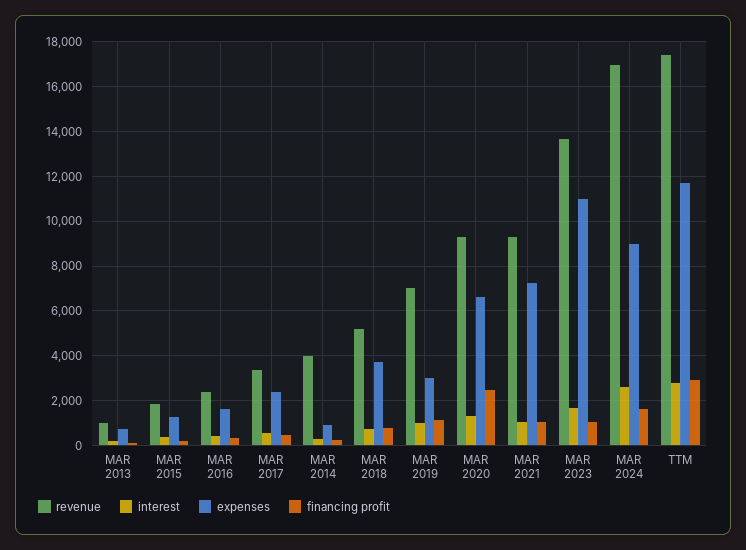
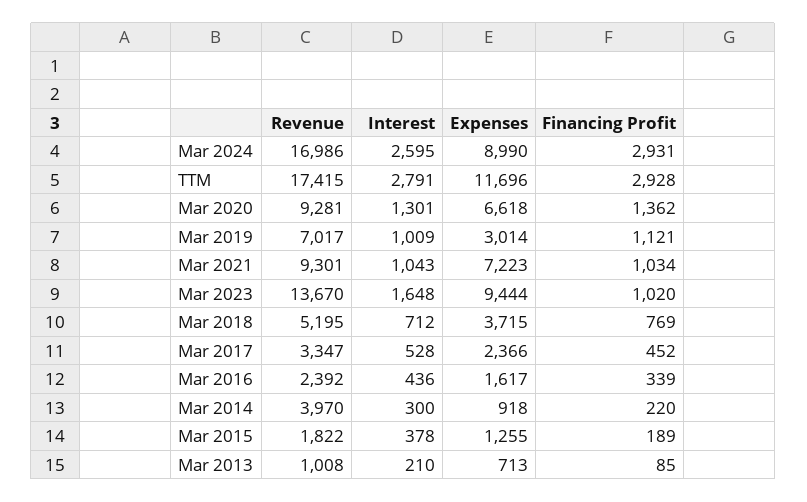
  {
    "revenue": {
      "MAR 2013": 1008,
      "MAR 2015": 1822,
      "MAR 2016": 2392,
      "MAR 2017": 3347,
      "MAR 2014": 3970,
      "MAR 2018": 5195,
      "MAR 2019": 7017,
      "MAR 2020": 9281,
      "MAR 2021": 9301,
      "MAR 2023": 13670,
      "MAR 2024": 16986,
      "TTM": 17415
    },
    "interest": {
      "MAR 2013": 210,
      "MAR 2015": 378,
      "MAR 2016": 436,
      "MAR 2017": 528,
      "MAR 2014": 300,
      "MAR 2018": 712,
      "MAR 2019": 1009,
      "MAR 2020": 1301,
      "MAR 2021": 1043,
      "MAR 2023": 1648,
      "MAR 2024": 2595,
      "TTM": 2791
    },
    "expenses": {
      "MAR 2013": 713,
      "MAR 2015": 1255,
      "MAR 2016": 1617,
      "MAR 2017": 2366,
      "MAR 2014": 918,
      "MAR 2018": 3715,
      "MAR 2019": 3014,
      "MAR 2020": 6618,
      "MAR 2021": 7223,
-     "MAR 2023": 11000,
+     "MAR 2023": 9444,
      "MAR 2024": 8990,
      "TTM": 11696
    },
    "financing profit": {
      "MAR 2013": 85,
      "MAR 2015": 189,
      "MAR 2016": 339,
      "MAR 2017": 452,
      "MAR 2014": 220,
      "MAR 2018": 769,
      "MAR 2019": 1121,
-     "MAR 2020": 2500,
+     "MAR 2020": 1362,
      "MAR 2021": 1034,
      "MAR 2023": 1020,
-     "MAR 2024": 1500,
+     "MAR 2024": 2931,
      "TTM": 2928
    }
  }

